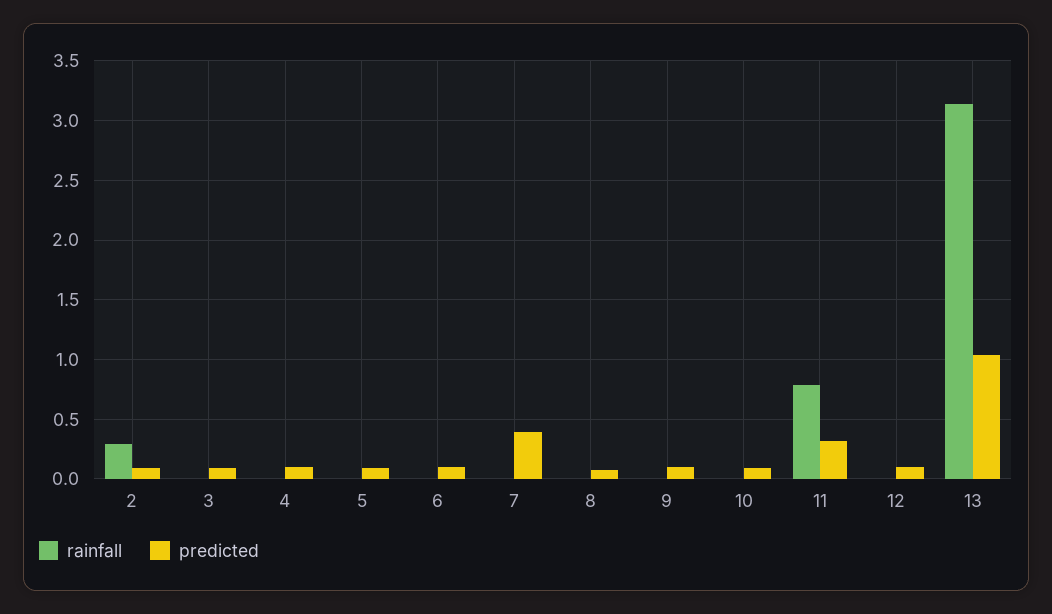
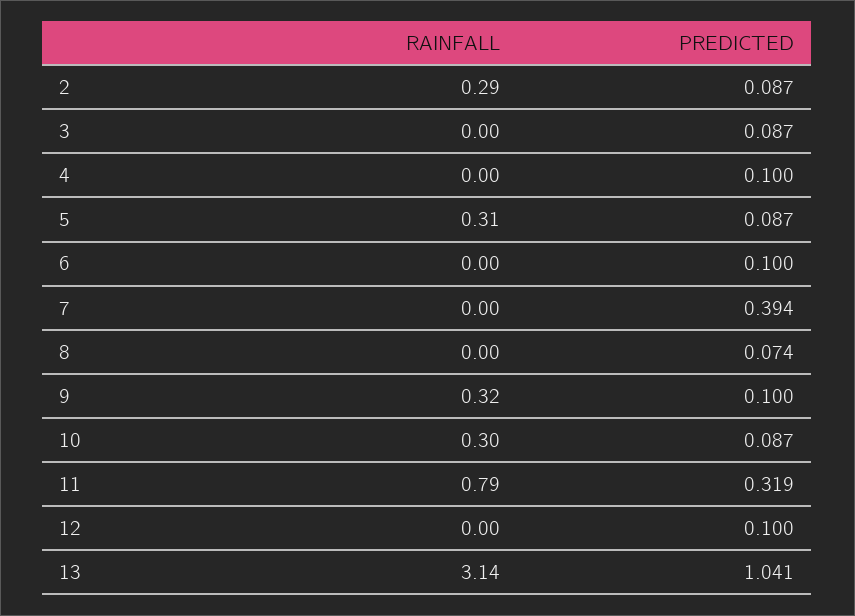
  {
    "rainfall": {
      "2": 0.29,
      "3": 0,
      "4": 0,
-     "5": 0,
+     "5": 0.31,
      "6": 0,
      "7": 0,
      "8": 0,
-     "9": 0,
+     "9": 0.32,
-     "10": 0,
+     "10": 0.3,
      "11": 0.79,
      "12": 0,
      "13": 3.14
    },
    "predicted": {
      "2": 0.087,
      "3": 0.087,
      "4": 0.1,
      "5": 0.087,
      "6": 0.1,
      "7": 0.394,
      "8": 0.074,
      "9": 0.1,
      "10": 0.087,
      "11": 0.319,
      "12": 0.1,
      "13": 1.041
    }
  }

